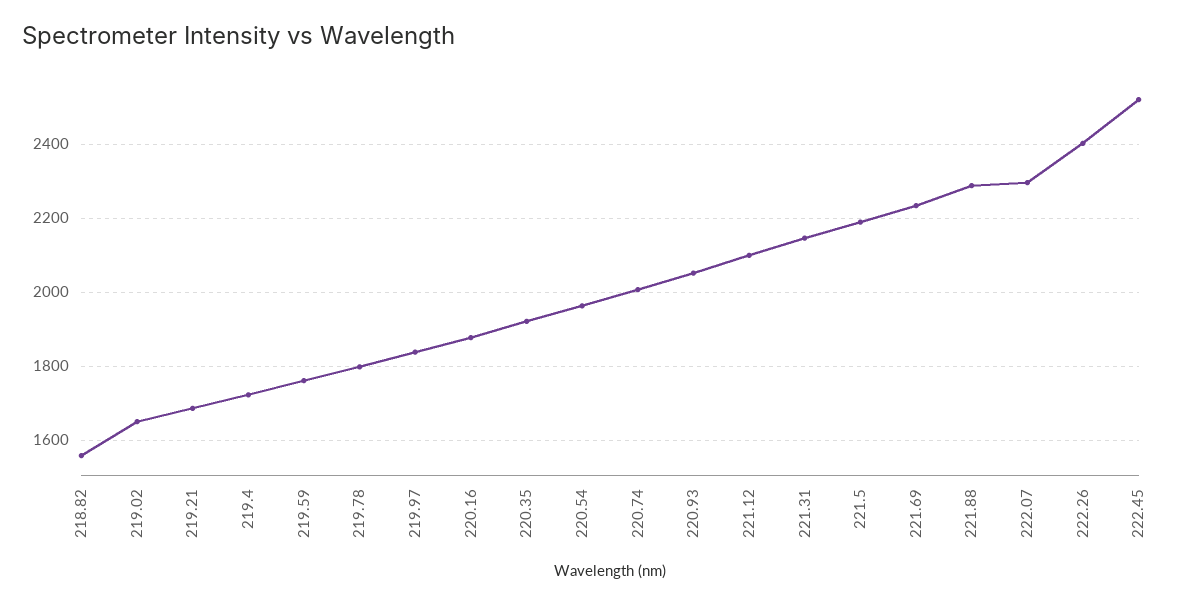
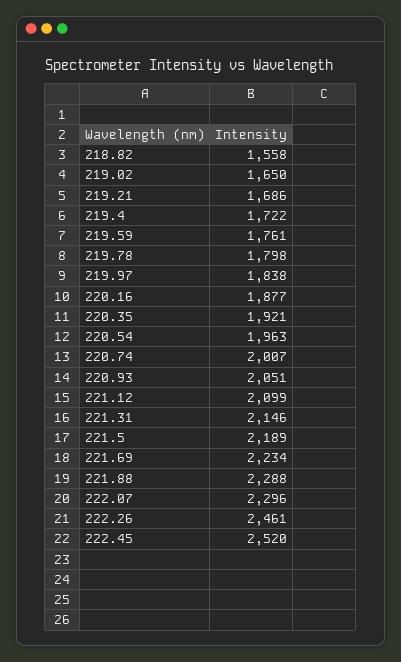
  {
    "218.82": 1558,
    "219.02": 1650,
    "219.21": 1686,
    "219.4": 1722,
    "219.59": 1761,
    "219.78": 1798,
    "219.97": 1838,
    "220.16": 1877,
    "220.35": 1921,
    "220.54": 1963,
    "220.74": 2007,
    "220.93": 2051,
    "221.12": 2099,
    "221.31": 2146,
    "221.5": 2189,
    "221.69": 2234,
    "221.88": 2288,
    "222.07": 2296,
-   "222.26": 2400,
+   "222.26": 2461,
    "222.45": 2520
  }

